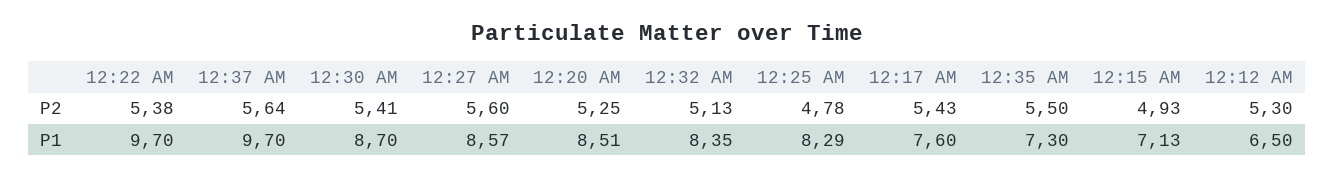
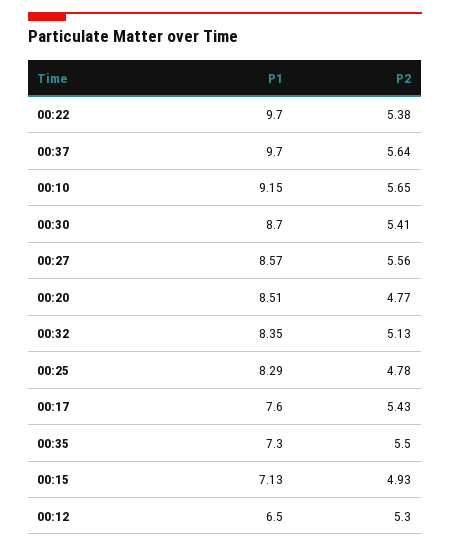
  {
    "12:22 AM": {
      "P2": 5.38,
      "P1": 9.7
    },
    "12:37 AM": {
      "P2": 5.64,
      "P1": 9.7
    },
    "12:30 AM": {
      "P2": 5.41,
      "P1": 8.7
    },
    "12:27 AM": {
-     "P2": 5.6,
+     "P2": 5.56,
      "P1": 8.57
    },
    "12:20 AM": {
-     "P2": 5.25,
+     "P2": 4.77,
      "P1": 8.51
    },
    "12:32 AM": {
      "P2": 5.13,
      "P1": 8.35
    },
    "12:25 AM": {
      "P2": 4.78,
      "P1": 8.29
    },
    "12:17 AM": {
      "P2": 5.43,
      "P1": 7.6
    },
    "12:35 AM": {
      "P2": 5.5,
      "P1": 7.3
    },
    "12:15 AM": {
      "P2": 4.93,
      "P1": 7.13
    },
    "12:12 AM": {
      "P2": 5.3,
      "P1": 6.5
-   }
+   },
+   "00:10": {
+     "P1": 9.15,
+     "P2": 5.65
+   }
  }

